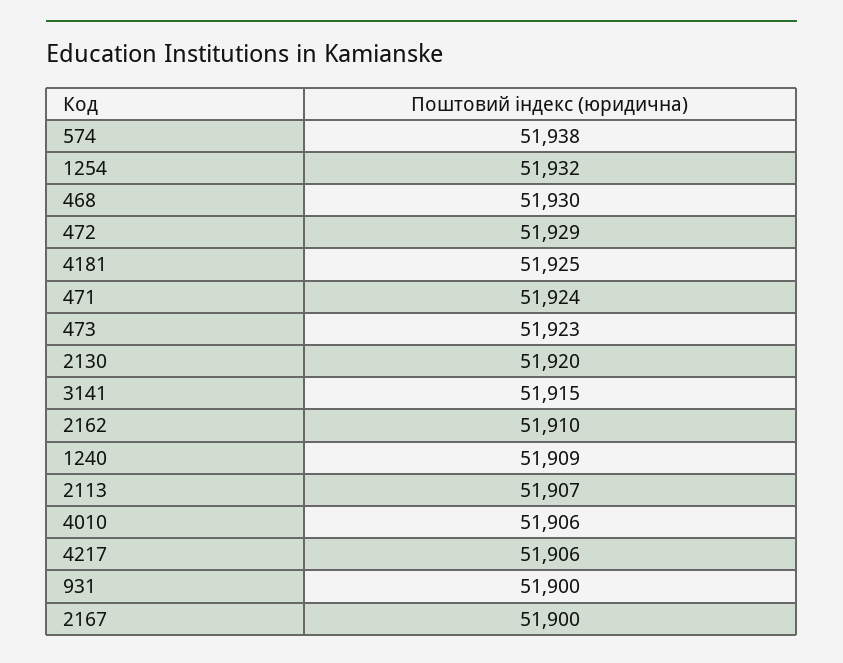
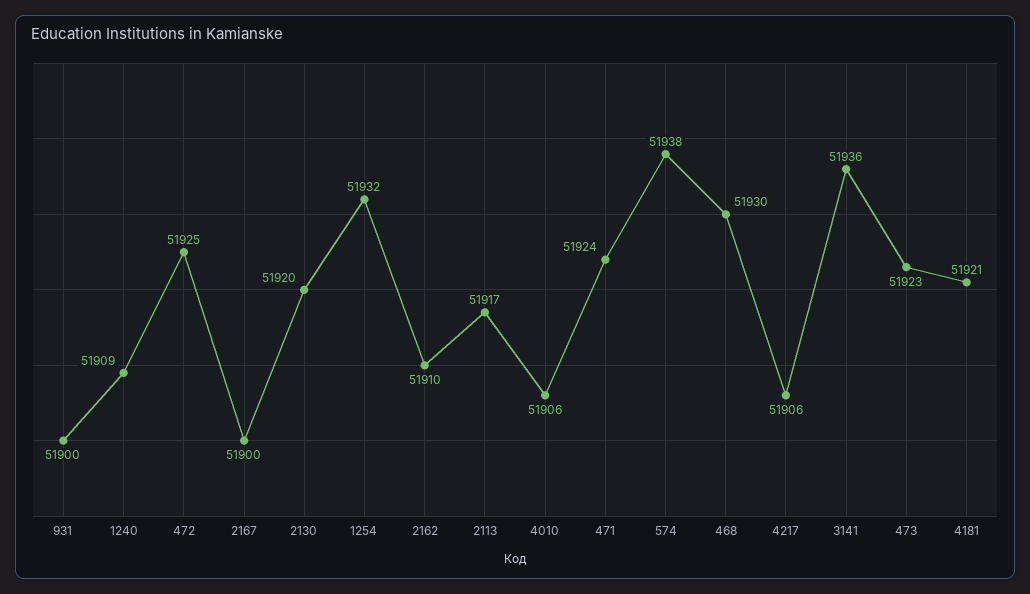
  {
    "574": 51938,
    "1254": 51932,
    "468": 51930,
-   "472": 51929,
+   "472": 51925,
-   "4181": 51925,
+   "4181": 51921,
    "471": 51924,
    "473": 51923,
    "2130": 51920,
-   "3141": 51915,
+   "3141": 51936,
    "2162": 51910,
    "1240": 51909,
-   "2113": 51907,
+   "2113": 51917,
    "4010": 51906,
    "4217": 51906,
    "931": 51900,
    "2167": 51900
  }

